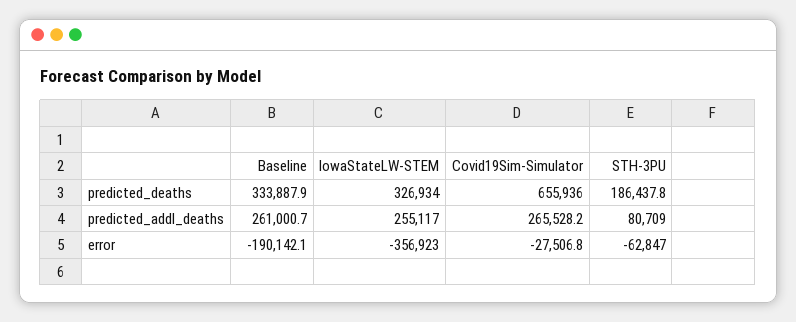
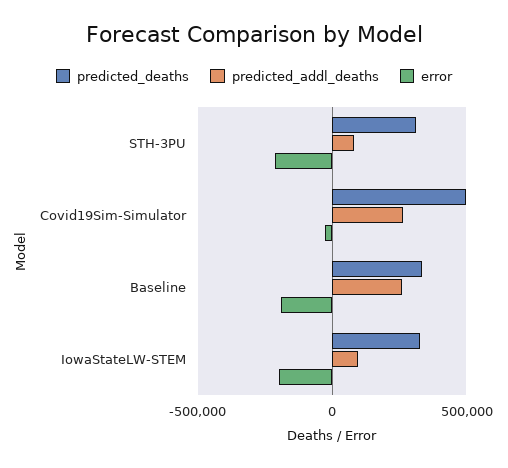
  {
    "predicted_deaths": {
      "Baseline": 333887.9,
      "IowaStateLW-STEM": 326934,
-     "Covid19Sim-Simulator": 655936,
+     "Covid19Sim-Simulator": 500000,
-     "STH-3PU": 186437.8
+     "STH-3PU": 300000
    },
    "predicted_addl_deaths": {
      "Baseline": 261000.7,
-     "IowaStateLW-STEM": 255117,
+     "IowaStateLW-STEM": 100000,
      "Covid19Sim-Simulator": 265528.2,
      "STH-3PU": 80709
    },
    "error": {
      "Baseline": -190142.1,
-     "IowaStateLW-STEM": -356923,
+     "IowaStateLW-STEM": -200000,
      "Covid19Sim-Simulator": -27506.8,
-     "STH-3PU": -62847
+     "STH-3PU": -200000
    }
  }

